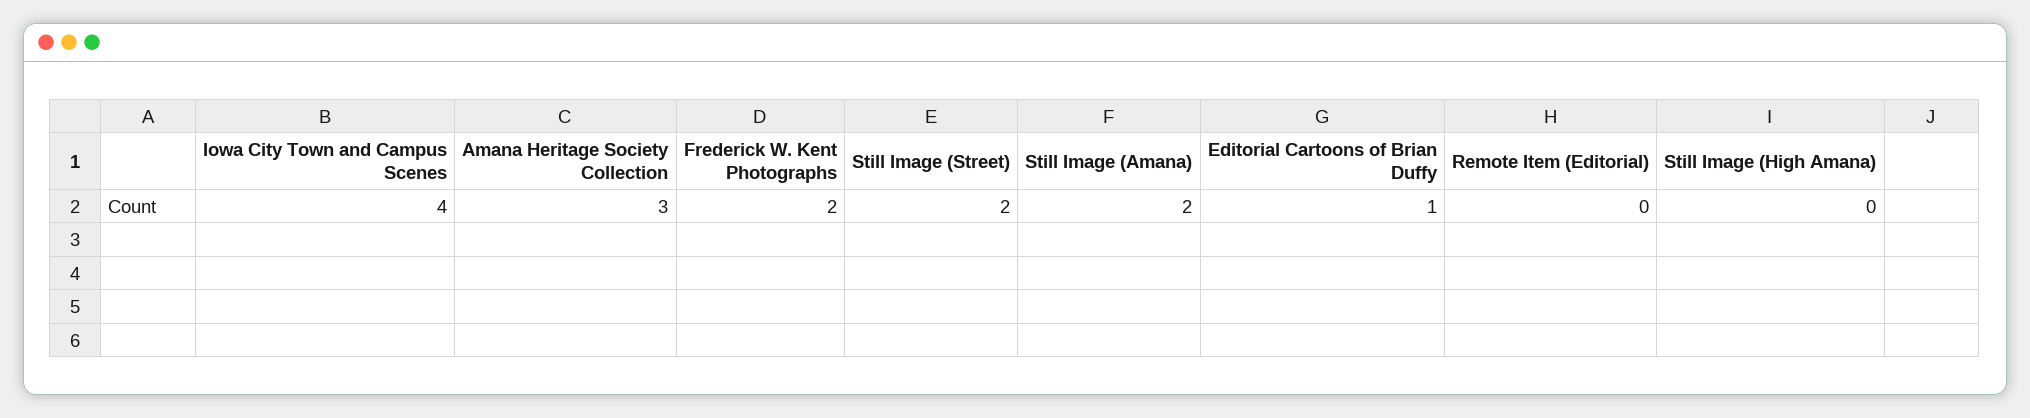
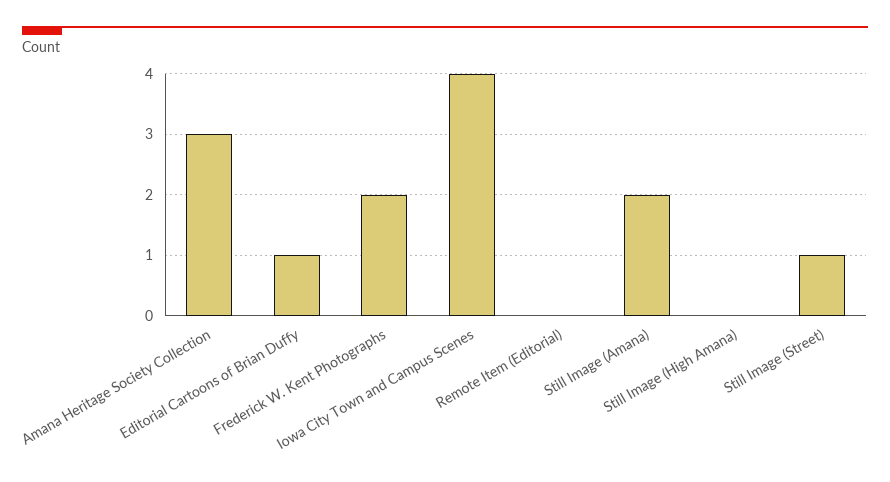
  {
    "Iowa City Town and Campus Scenes": 4,
    "Amana Heritage Society Collection": 3,
    "Frederick W. Kent Photographs": 2,
-   "Still Image (Street)": 2,
+   "Still Image (Street)": 1,
    "Still Image (Amana)": 2,
    "Editorial Cartoons of Brian Duffy": 1,
    "Remote Item (Editorial)": 0,
    "Still Image (High Amana)": 0
  }

